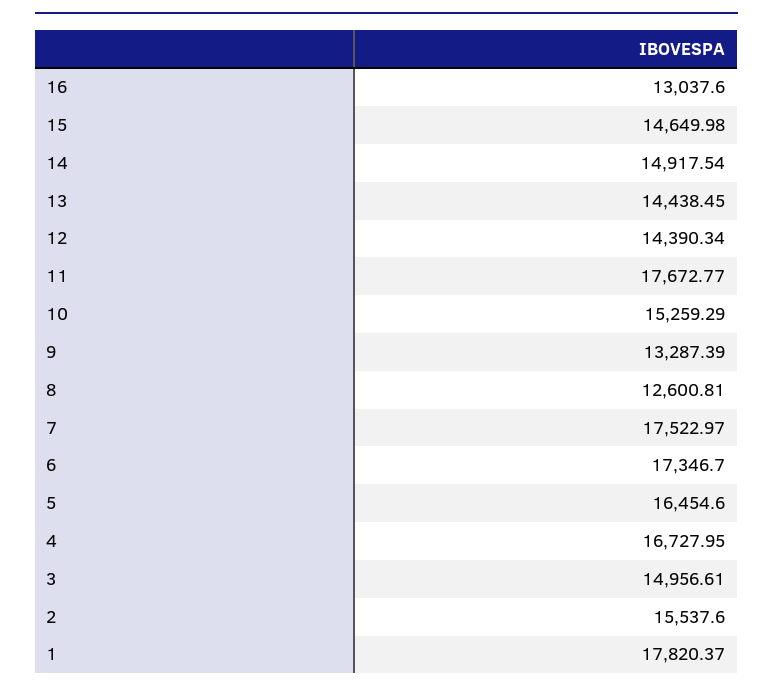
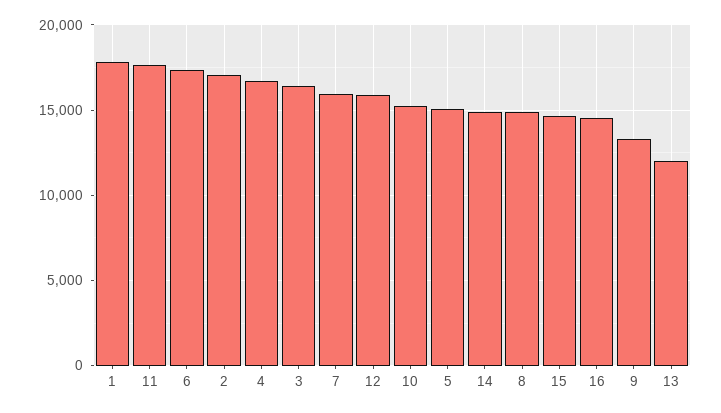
  {
-   "16": 13037.6,
+   "16": 14500,
    "15": 14649.98,
    "14": 14917.54,
-   "13": 14438.45,
+   "13": 12000,
-   "12": 14390.34,
+   "12": 16000,
    "11": 17672.77,
    "10": 15259.29,
    "9": 13287.39,
-   "8": 12600.81,
+   "8": 15000,
-   "7": 17522.97,
+   "7": 16000,
    "6": 17346.7,
-   "5": 16454.6,
+   "5": 15000,
    "4": 16727.95,
-   "3": 14956.61,
+   "3": 16500,
-   "2": 15537.6,
+   "2": 17000,
    "1": 17820.37
  }

